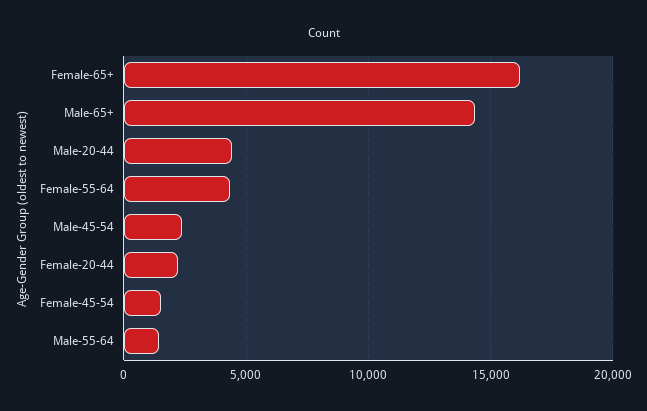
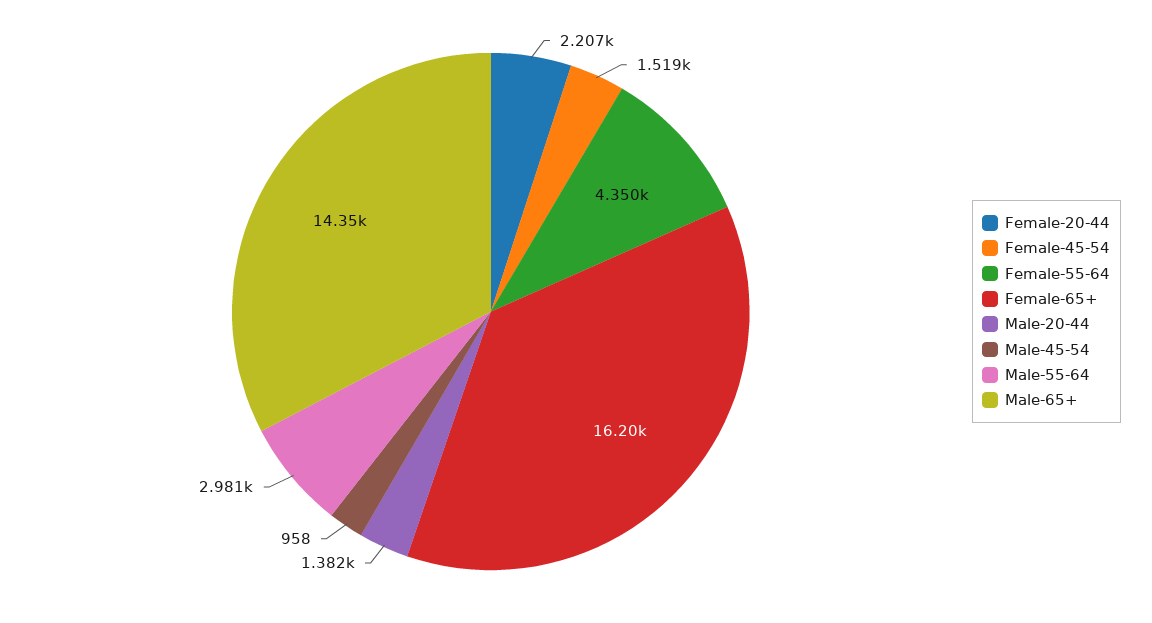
  {
    "Female-65+": 16200,
    "Male-65+": 14350,
-   "Male-20-44": 4500,
+   "Male-20-44": 1382,
    "Female-55-64": 4350,
-   "Male-45-54": 2500,
+   "Male-45-54": 958,
    "Female-20-44": 2207,
    "Female-45-54": 1519,
-   "Male-55-64": 1500
+   "Male-55-64": 2981
  }

